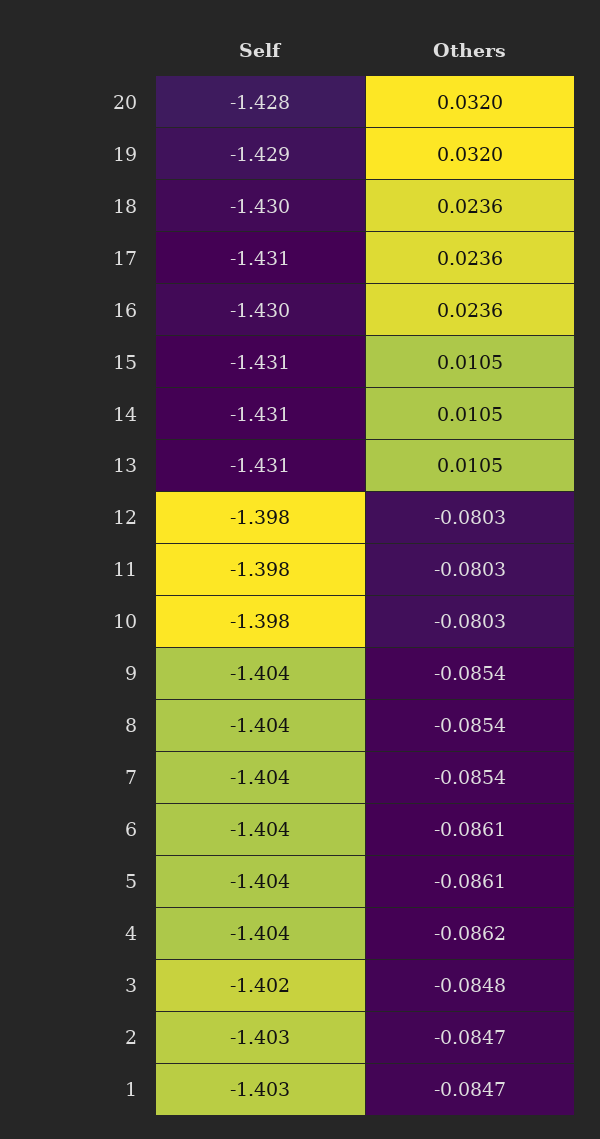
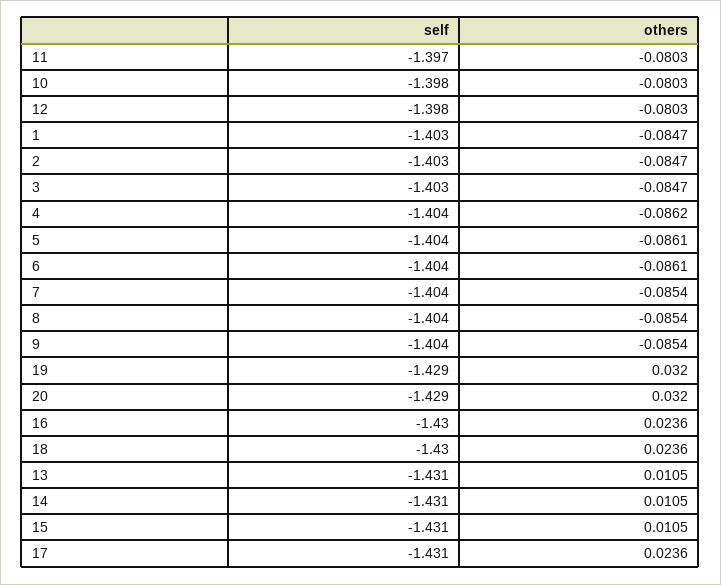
  {
    "Self": {
-     "20": -1.428,
+     "20": -1.429,
      "19": -1.429,
      "18": -1.43,
      "17": -1.431,
      "16": -1.43,
      "15": -1.431,
      "14": -1.431,
      "13": -1.431,
      "12": -1.398,
-     "11": -1.398,
+     "11": -1.397,
      "10": -1.398,
      "9": -1.404,
      "8": -1.404,
      "7": -1.404,
      "6": -1.404,
      "5": -1.404,
      "4": -1.404,
-     "3": -1.402,
+     "3": -1.403,
      "2": -1.403,
      "1": -1.403
    },
    "Others": {
      "20": 0.032,
      "19": 0.032,
      "18": 0.0236,
      "17": 0.0236,
      "16": 0.0236,
      "15": 0.0105,
      "14": 0.0105,
      "13": 0.0105,
      "12": -0.0803,
      "11": -0.0803,
      "10": -0.0803,
      "9": -0.0854,
      "8": -0.0854,
      "7": -0.0854,
      "6": -0.0861,
      "5": -0.0861,
      "4": -0.0862,
-     "3": -0.0848,
+     "3": -0.0847,
      "2": -0.0847,
      "1": -0.0847
    }
  }

